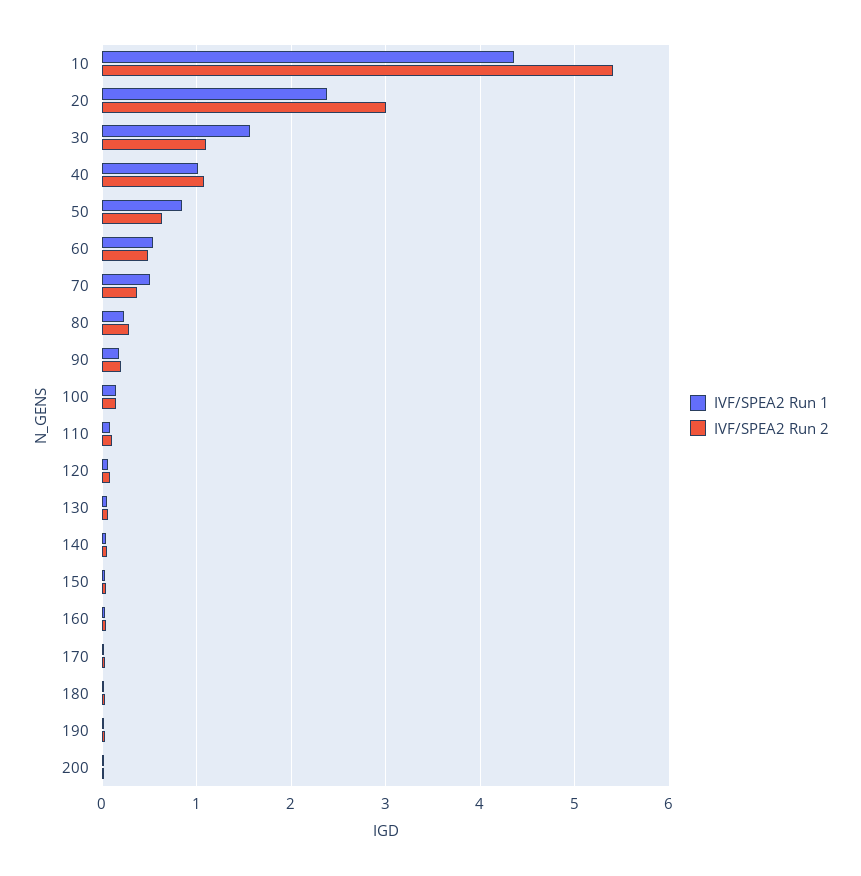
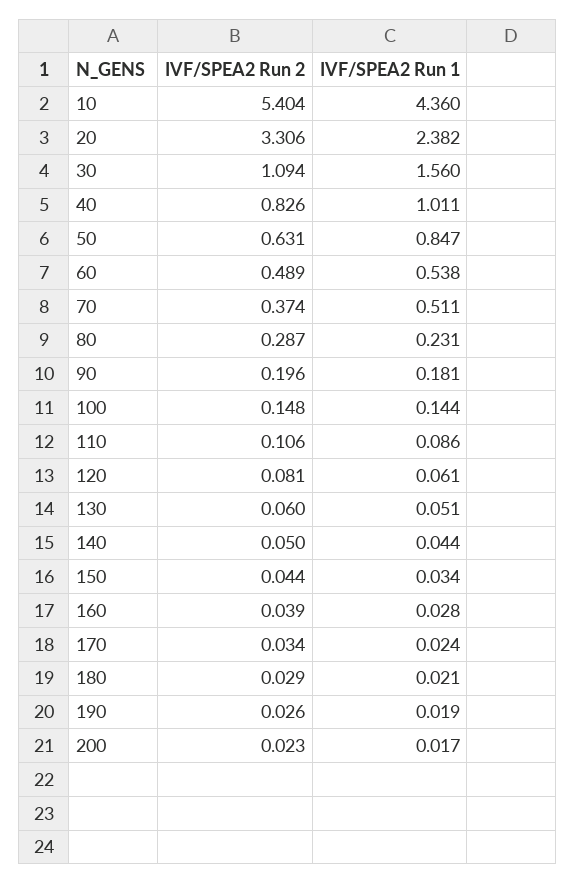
  {
    "IVF/SPEA2 Run 1": {
      "10": 4.36,
      "20": 2.382,
      "30": 1.56,
      "40": 1.011,
      "50": 0.847,
      "60": 0.538,
      "70": 0.511,
      "80": 0.231,
      "90": 0.181,
      "100": 0.144,
      "110": 0.086,
      "120": 0.061,
      "130": 0.051,
      "140": 0.044,
      "150": 0.034,
      "160": 0.028,
      "170": 0.024,
      "180": 0.021,
      "190": 0.019,
      "200": 0.017
    },
    "IVF/SPEA2 Run 2": {
      "10": 5.404,
-     "20": 3,
+     "20": 3.306,
      "30": 1.094,
-     "40": 1.1,
+     "40": 0.826,
      "50": 0.631,
      "60": 0.489,
      "70": 0.374,
      "80": 0.287,
      "90": 0.196,
      "100": 0.148,
      "110": 0.106,
      "120": 0.081,
      "130": 0.06,
      "140": 0.05,
      "150": 0.044,
      "160": 0.039,
      "170": 0.034,
      "180": 0.029,
      "190": 0.026,
      "200": 0.023
    }
  }

